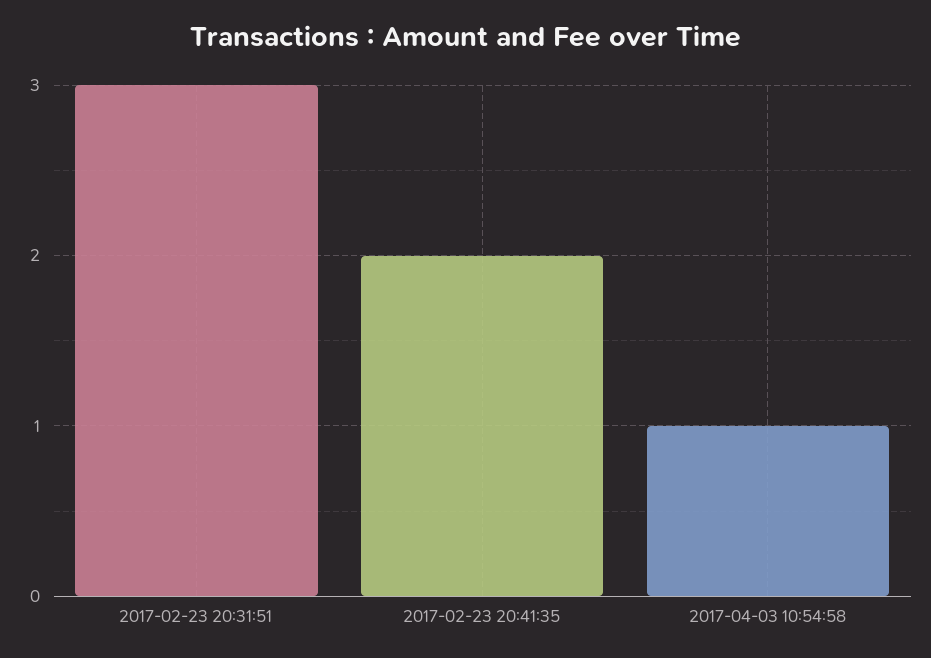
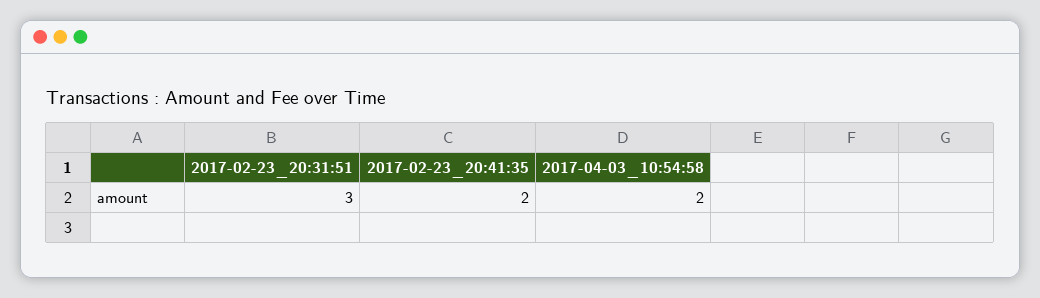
  {
    "2017-02-23 20:31:51": 3,
    "2017-02-23 20:41:35": 2,
-   "2017-04-03 10:54:58": 1
+   "2017-04-03 10:54:58": 2
  }

